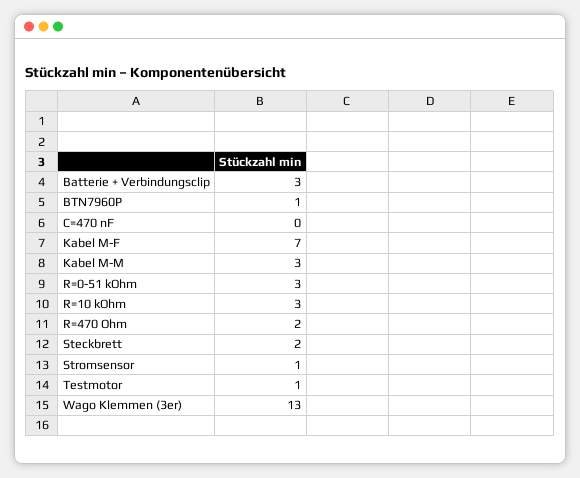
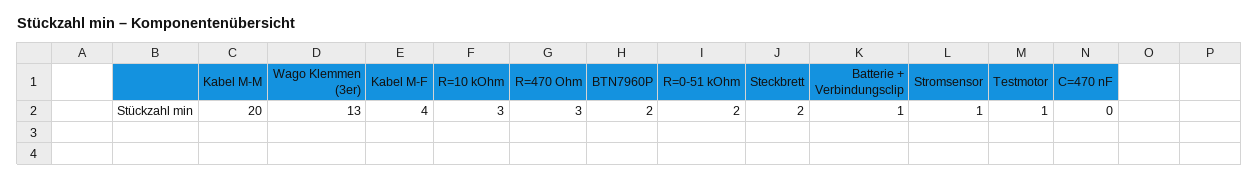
  {
-   "Batterie + Verbindungsclip": 3,
+   "Batterie + Verbindungsclip": 1,
-   "BTN7960P": 1,
+   "BTN7960P": 2,
    "C=470 nF": 0,
-   "Kabel M-F": 7,
+   "Kabel M-F": 4,
-   "Kabel M-M": 3,
+   "Kabel M-M": 20,
-   "R=0-51 kOhm": 3,
+   "R=0-51 kOhm": 2,
    "R=10 kOhm": 3,
-   "R=470 Ohm": 2,
+   "R=470 Ohm": 3,
    "Steckbrett": 2,
    "Stromsensor": 1,
    "Testmotor": 1,
    "Wago Klemmen (3er)": 13
  }

